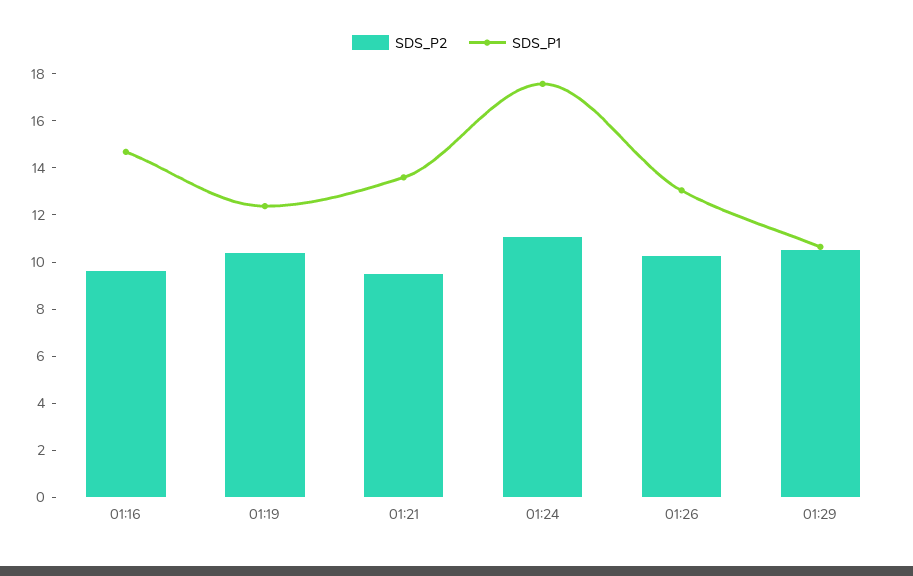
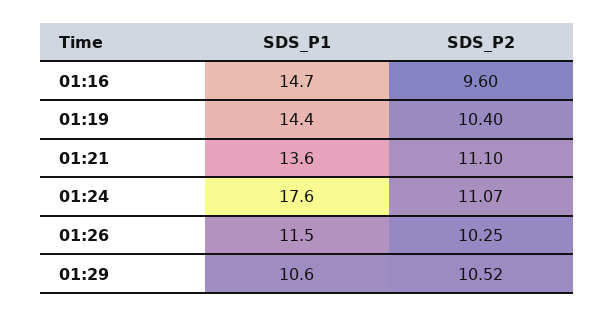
  {
    "SDS_P2": {
      "01:16": 9.6,
      "01:19": 10.4,
-     "01:21": 9.5,
+     "01:21": 11.1,
      "01:24": 11.07,
      "01:26": 10.25,
      "01:29": 10.52
    },
    "SDS_P1": {
      "01:16": 14.7,
-     "01:19": 12.5,
+     "01:19": 14.4,
      "01:21": 13.6,
      "01:24": 17.6,
-     "01:26": 13,
+     "01:26": 11.5,
      "01:29": 10.6
    }
  }

